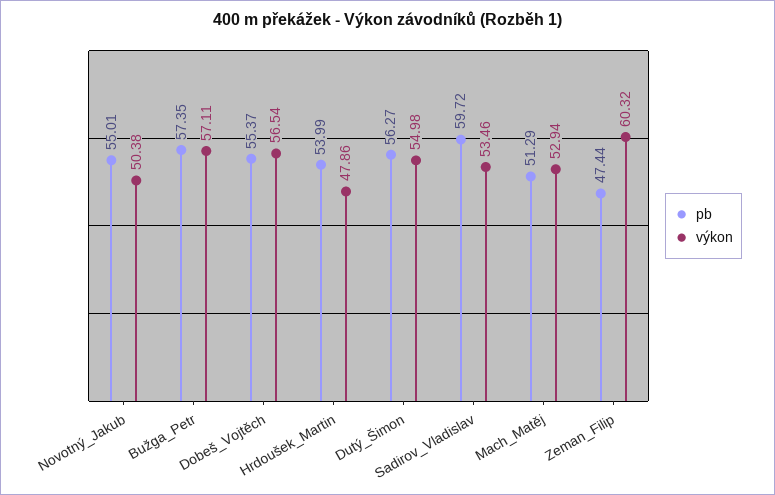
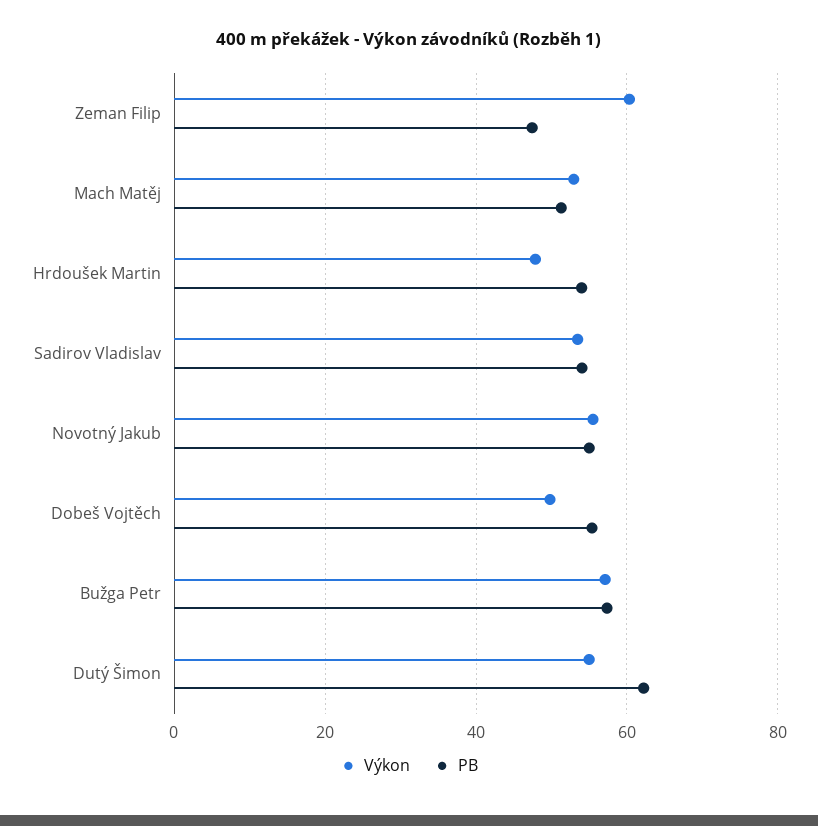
  {
    "pb": {
      "Novotný_Jakub": 55.01,
      "Bužga_Petr": 57.35,
      "Dobeš_Vojtěch": 55.37,
      "Hrdoušek_Martin": 53.99,
-     "Dutý_Šimon": 56.27,
+     "Dutý_Šimon": 62,
-     "Sadirov_Vladislav": 59.72,
+     "Sadirov_Vladislav": 54,
      "Mach_Matěj": 51.29,
      "Zeman_Filip": 47.44
    },
    "výkon": {
-     "Novotný_Jakub": 50.38,
+     "Novotný_Jakub": 56,
      "Bužga_Petr": 57.11,
-     "Dobeš_Vojtěch": 56.54,
+     "Dobeš_Vojtěch": 50,
      "Hrdoušek_Martin": 47.86,
      "Dutý_Šimon": 54.98,
      "Sadirov_Vladislav": 53.46,
      "Mach_Matěj": 52.94,
      "Zeman_Filip": 60.32
    }
  }

